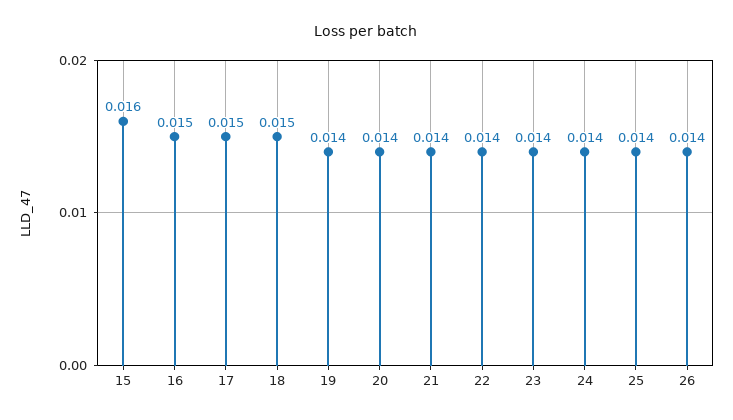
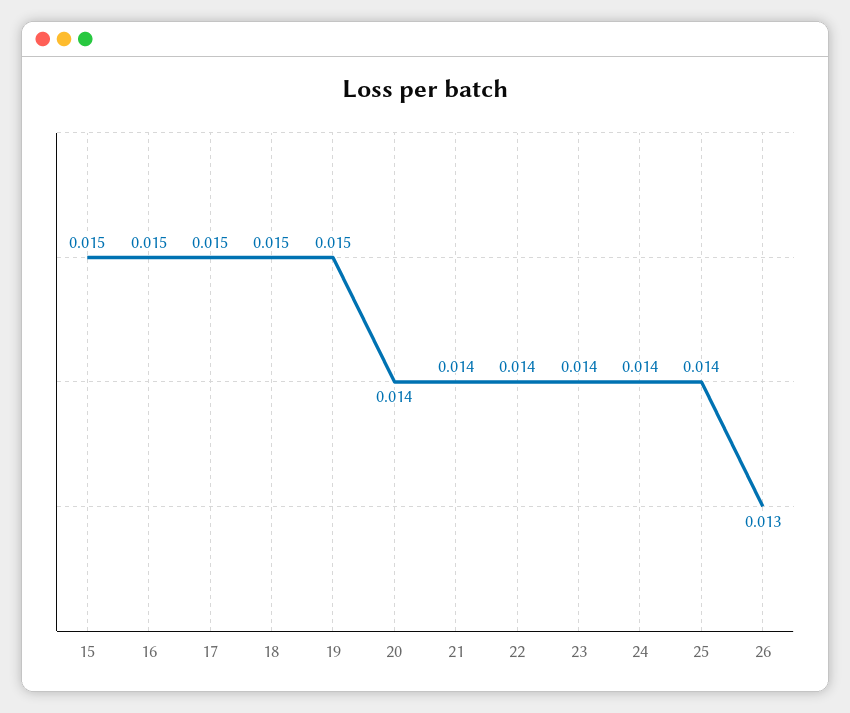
  {
-   "15": 0.016,
+   "15": 0.015,
    "16": 0.015,
    "17": 0.015,
    "18": 0.015,
-   "19": 0.014,
+   "19": 0.015,
    "20": 0.014,
    "21": 0.014,
    "22": 0.014,
    "23": 0.014,
    "24": 0.014,
    "25": 0.014,
-   "26": 0.014
+   "26": 0.013
  }

